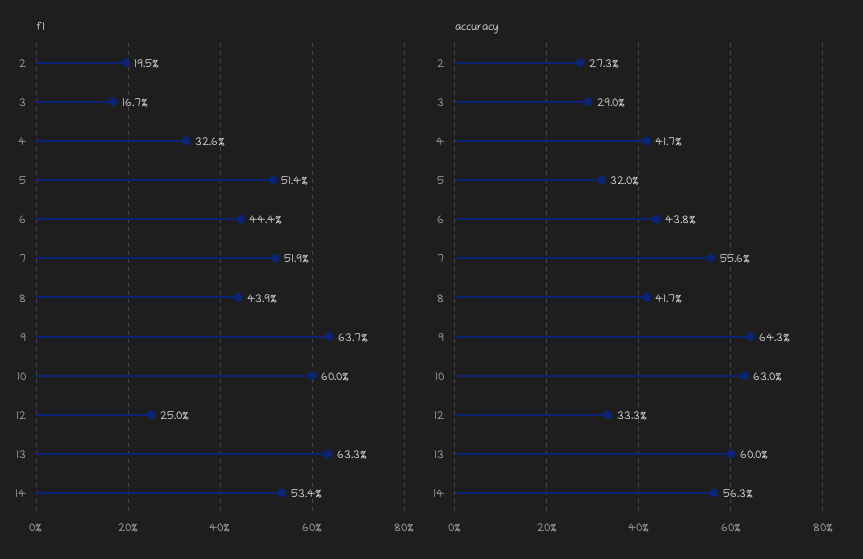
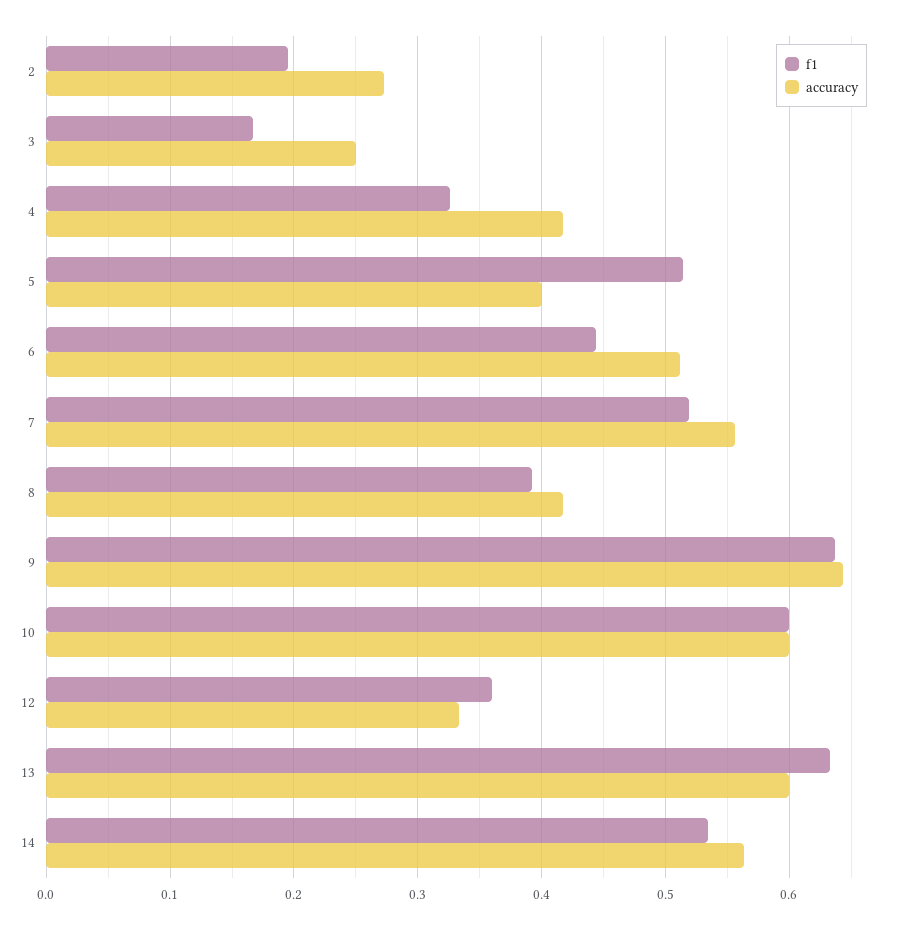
  {
    "f1": {
      "2": 0.195,
      "3": 0.167,
      "4": 0.326,
      "5": 0.514,
      "6": 0.444,
      "7": 0.519,
-     "8": 0.439,
+     "8": 0.39,
      "9": 0.637,
      "10": 0.6,
-     "12": 0.25,
+     "12": 0.36,
      "13": 0.633,
      "14": 0.534
    },
    "accuracy": {
      "2": 0.273,
-     "3": 0.29,
+     "3": 0.25,
      "4": 0.417,
-     "5": 0.32,
+     "5": 0.4,
-     "6": 0.438,
+     "6": 0.51,
      "7": 0.556,
      "8": 0.417,
      "9": 0.643,
-     "10": 0.63,
+     "10": 0.6,
      "12": 0.333,
      "13": 0.6,
      "14": 0.563
    }
  }

